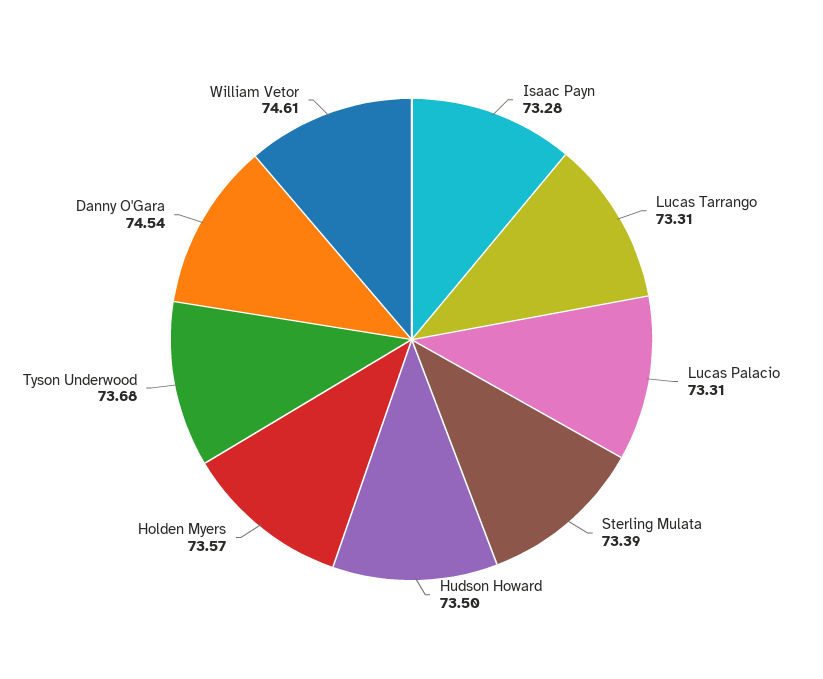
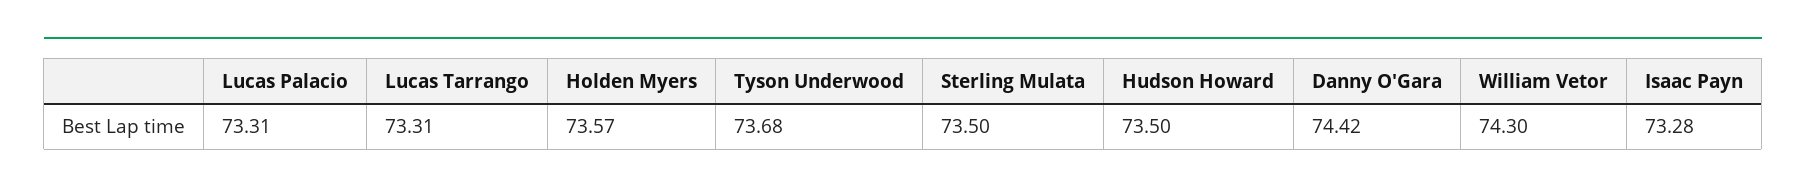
  {
    "Isaac Payn": 73.28,
    "Lucas Tarrango": 73.31,
    "Lucas Palacio": 73.31,
-   "Sterling Mulata": 73.39,
+   "Sterling Mulata": 73.5,
    "Hudson Howard": 73.5,
    "Holden Myers": 73.57,
    "Tyson Underwood": 73.68,
-   "Danny O'Gara": 74.54,
+   "Danny O'Gara": 74.42,
-   "William Vetor": 74.61
+   "William Vetor": 74.3
  }

